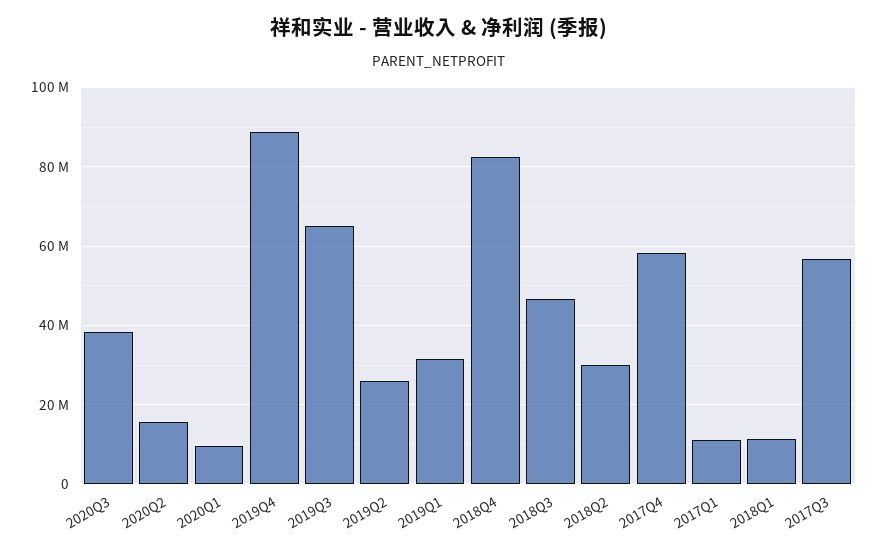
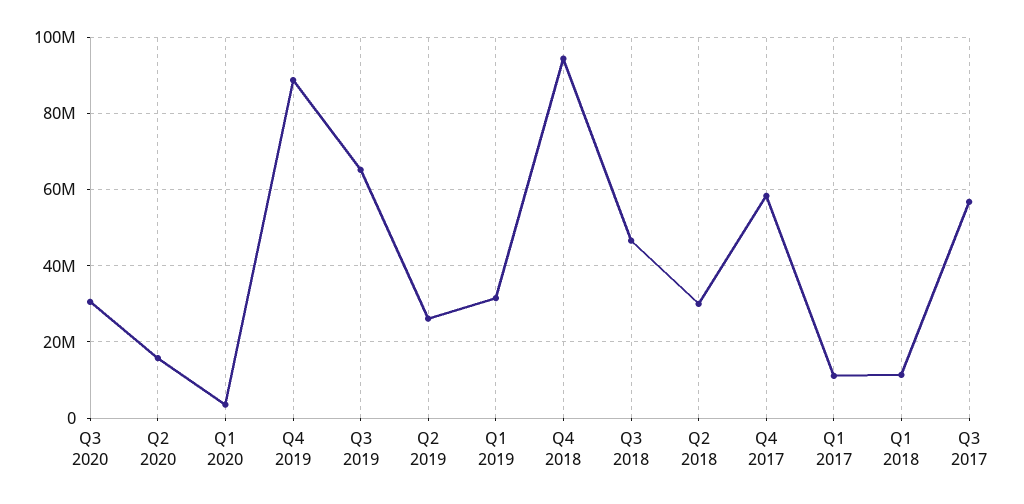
  {
-   "2020Q3": 38000000,
+   "2020Q3": 30000000,
    "2020Q2": 16000000,
-   "2020Q1": 10000000,
+   "2020Q1": 4000000,
    "2019Q4": 88000000,
    "2019Q3": 66000000,
    "2019Q2": 26000000,
    "2019Q1": 32000000,
-   "2018Q4": 82000000,
+   "2018Q4": 94000000,
    "2018Q3": 46000000,
    "2018Q2": 30000000,
    "2017Q4": 58000000,
    "2017Q1": 12000000,
    "2018Q1": 12000000,
    "2017Q3": 56000000
  }

